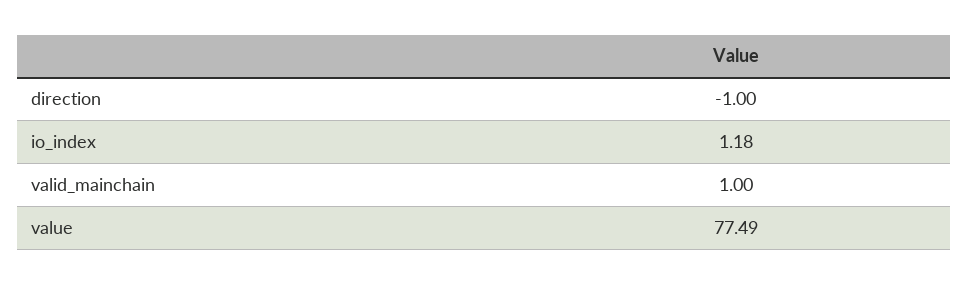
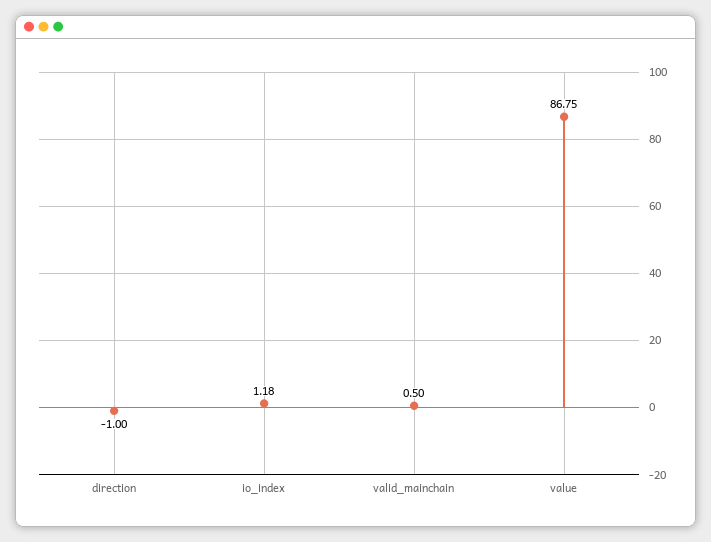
  {
    "direction": -1,
    "io_index": 1.18,
-   "valid_mainchain": 1,
+   "valid_mainchain": 0.5,
-   "value": 77.49
+   "value": 86.75
  }

